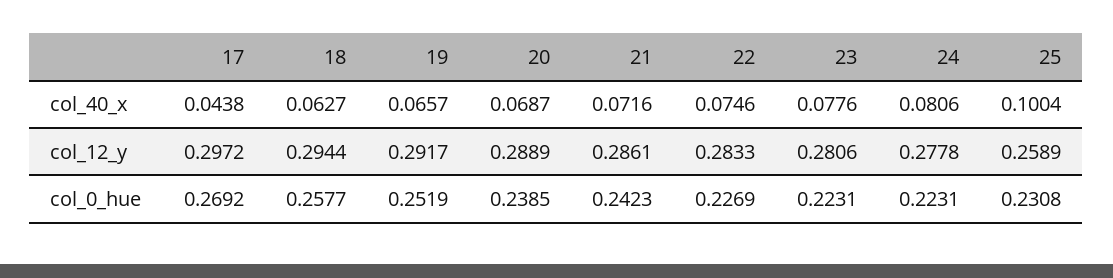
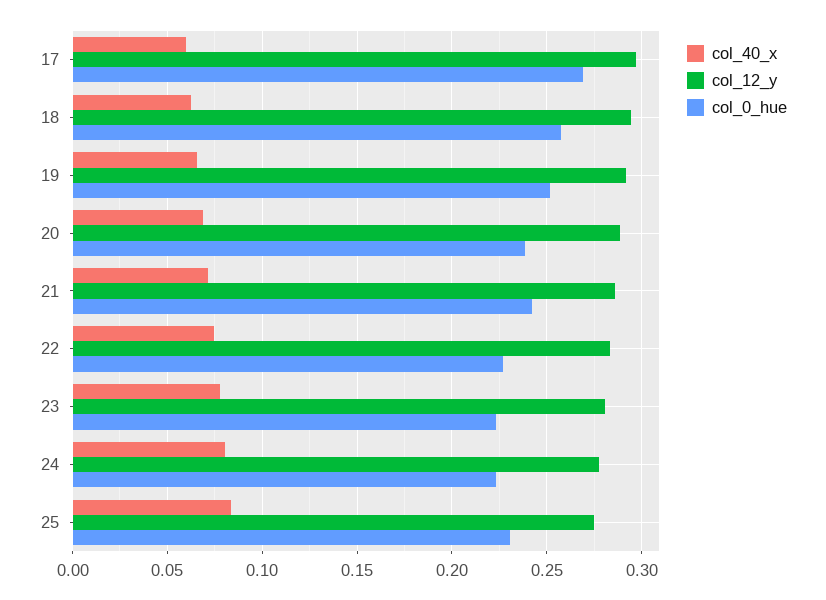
  {
    "col_40_x": {
-     "17": 0.0438,
+     "17": 0.06,
      "18": 0.0627,
      "19": 0.0657,
      "20": 0.0687,
      "21": 0.0716,
      "22": 0.0746,
      "23": 0.0776,
      "24": 0.0806,
-     "25": 0.1004
+     "25": 0.085
    },
    "col_12_y": {
      "17": 0.2972,
      "18": 0.2944,
      "19": 0.2917,
      "20": 0.2889,
      "21": 0.2861,
      "22": 0.2833,
      "23": 0.2806,
      "24": 0.2778,
-     "25": 0.2589
+     "25": 0.275
    },
    "col_0_hue": {
      "17": 0.2692,
      "18": 0.2577,
      "19": 0.2519,
      "20": 0.2385,
      "21": 0.2423,
      "22": 0.2269,
      "23": 0.2231,
      "24": 0.2231,
      "25": 0.2308
    }
  }

